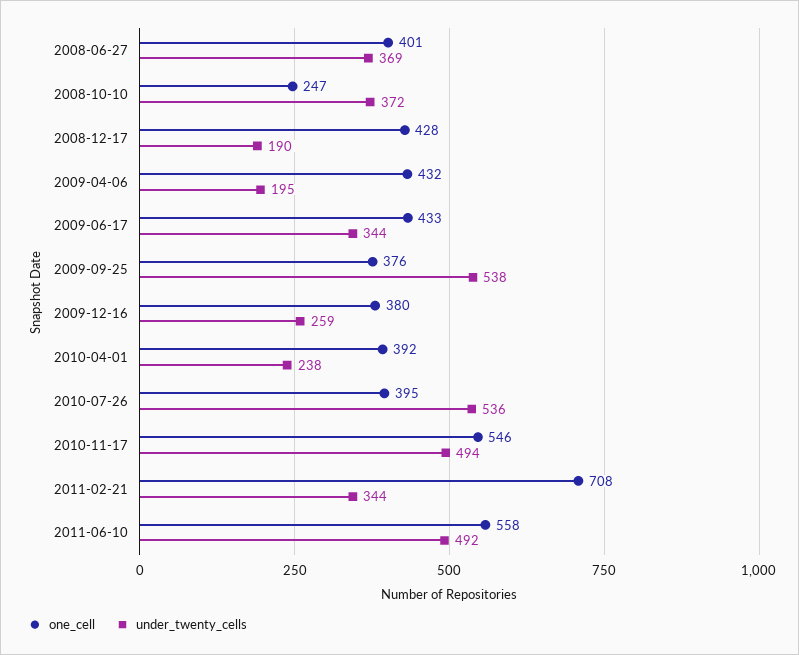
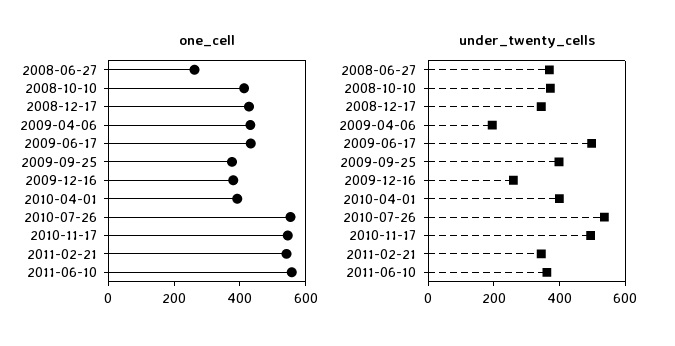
  {
    "one_cell": {
-     "2008-06-27": 401,
+     "2008-06-27": 250,
-     "2008-10-10": 247,
+     "2008-10-10": 400,
      "2008-12-17": 428,
      "2009-04-06": 432,
      "2009-06-17": 433,
      "2009-09-25": 376,
      "2009-12-16": 380,
      "2010-04-01": 392,
-     "2010-07-26": 395,
+     "2010-07-26": 550,
      "2010-11-17": 546,
-     "2011-02-21": 708,
+     "2011-02-21": 550,
      "2011-06-10": 558
    },
    "under_twenty_cells": {
      "2008-06-27": 369,
      "2008-10-10": 372,
-     "2008-12-17": 190,
+     "2008-12-17": 350,
      "2009-04-06": 195,
-     "2009-06-17": 344,
+     "2009-06-17": 500,
-     "2009-09-25": 538,
+     "2009-09-25": 400,
      "2009-12-16": 259,
-     "2010-04-01": 238,
+     "2010-04-01": 400,
      "2010-07-26": 536,
      "2010-11-17": 494,
      "2011-02-21": 344,
-     "2011-06-10": 492
+     "2011-06-10": 350
    }
  }

